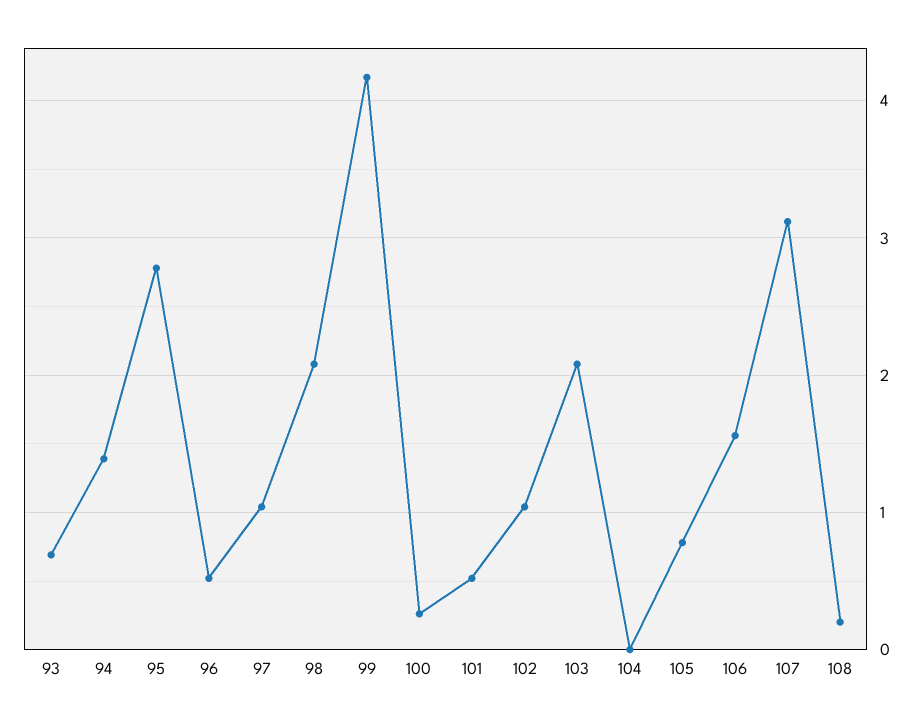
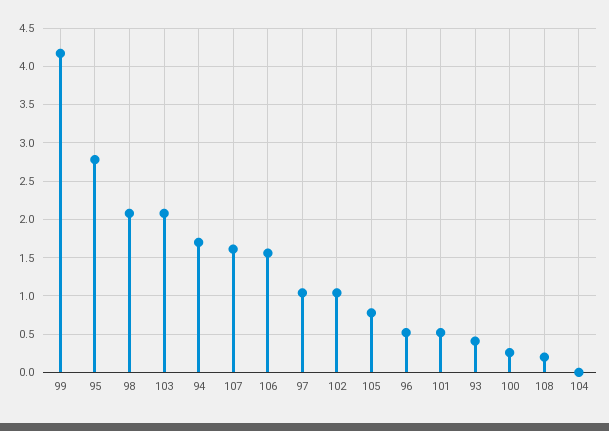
  {
-   "93": 0.7,
+   "93": 0.4,
-   "94": 1.4,
+   "94": 1.7,
    "95": 2.8,
    "96": 0.5,
    "97": 1,
    "98": 2.1,
    "99": 4.2,
    "100": 0.3,
    "101": 0.5,
    "102": 1,
    "103": 2.1,
    "104": 0,
    "105": 0.8,
    "106": 1.6,
-   "107": 3.1,
+   "107": 1.6,
    "108": 0.2
  }

